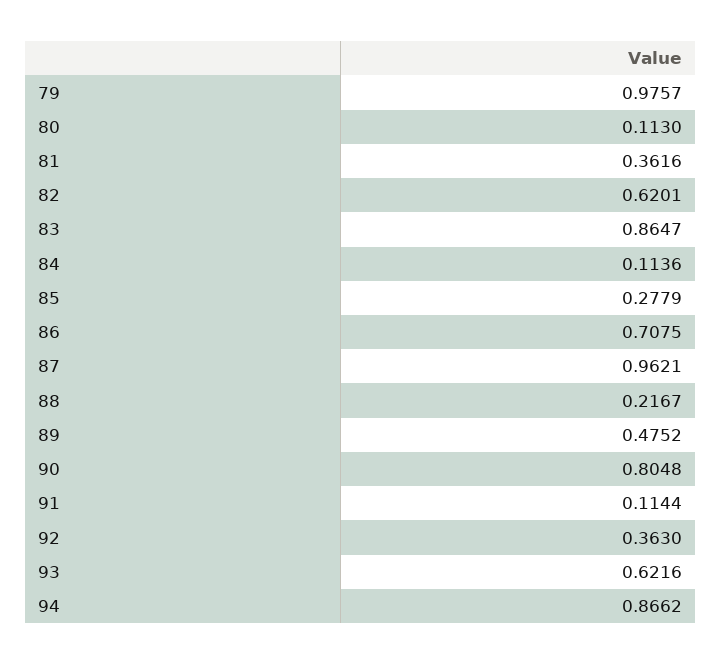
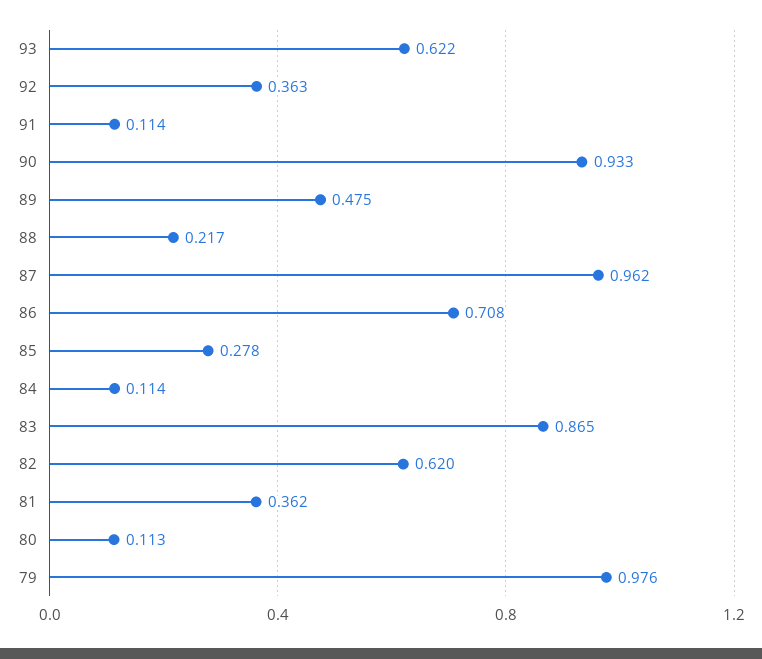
  {
    "79": 0.9757,
    "80": 0.113,
    "81": 0.3616,
    "82": 0.6201,
    "83": 0.8647,
    "84": 0.1136,
    "85": 0.2779,
    "86": 0.7075,
    "87": 0.9621,
    "88": 0.2167,
    "89": 0.4752,
-   "90": 0.8048,
+   "90": 0.933,
    "91": 0.1144,
    "92": 0.363,
-   "93": 0.6216,
+   "93": 0.6216
-   "94": 0.8662
  }

